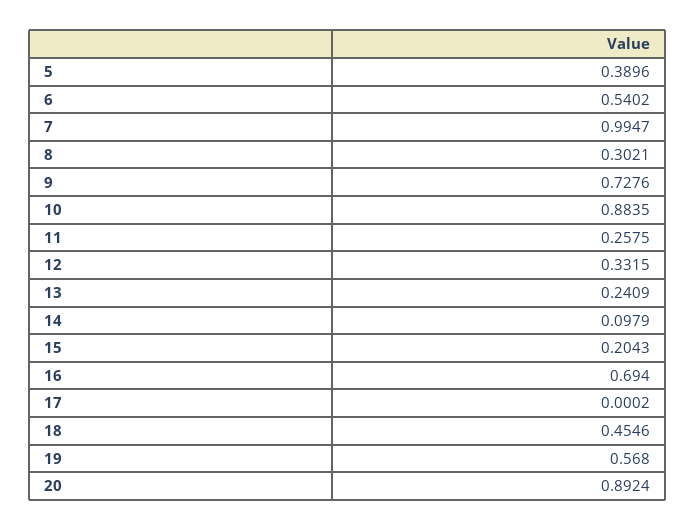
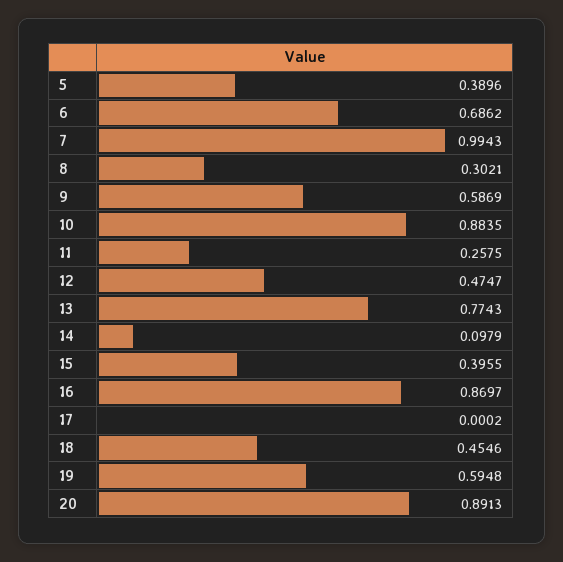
  {
    "5": 0.3896,
-   "6": 0.5402,
+   "6": 0.6862,
-   "7": 0.9947,
+   "7": 0.9943,
    "8": 0.3021,
-   "9": 0.7276,
+   "9": 0.5869,
    "10": 0.8835,
    "11": 0.2575,
-   "12": 0.3315,
+   "12": 0.4747,
-   "13": 0.2409,
+   "13": 0.7743,
    "14": 0.0979,
-   "15": 0.2043,
+   "15": 0.3955,
-   "16": 0.694,
+   "16": 0.8697,
    "17": 0.0002,
    "18": 0.4546,
-   "19": 0.568,
+   "19": 0.5948,
-   "20": 0.8924
+   "20": 0.8913
  }

